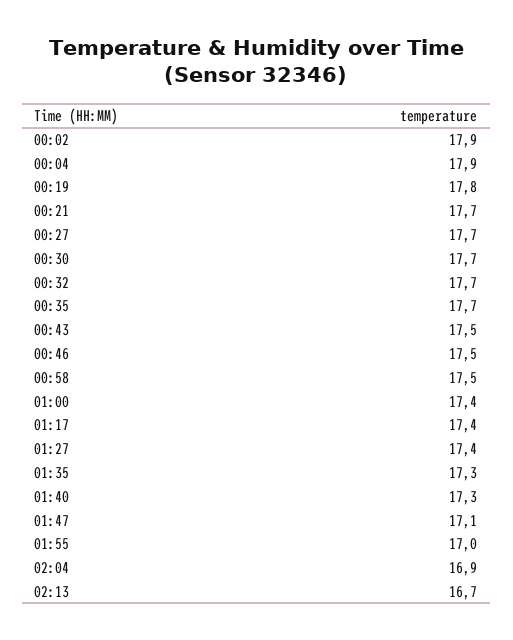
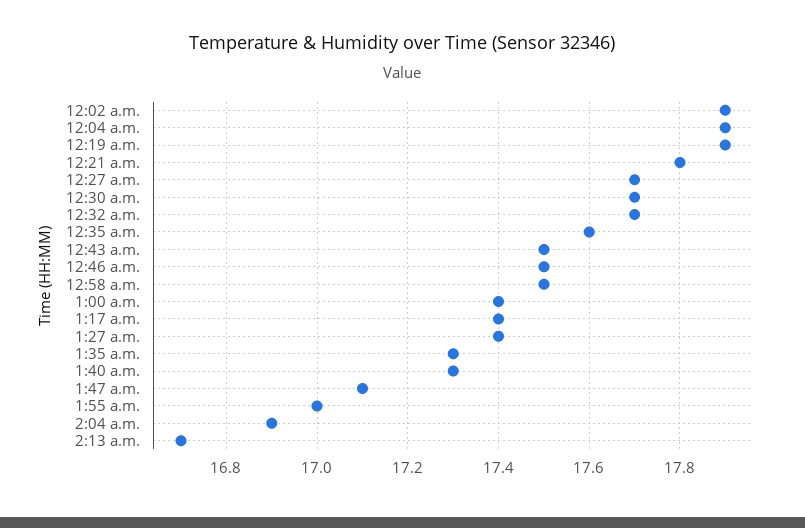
  {
    "00:02": 17.9,
    "00:04": 17.9,
-   "00:19": 17.8,
+   "00:19": 17.9,
-   "00:21": 17.7,
+   "00:21": 17.8,
    "00:27": 17.7,
    "00:30": 17.7,
    "00:32": 17.7,
-   "00:35": 17.7,
+   "00:35": 17.6,
    "00:43": 17.5,
    "00:46": 17.5,
    "00:58": 17.5,
    "01:00": 17.4,
    "01:17": 17.4,
    "01:27": 17.4,
    "01:35": 17.3,
    "01:40": 17.3,
    "01:47": 17.1,
    "01:55": 17,
    "02:04": 16.9,
    "02:13": 16.7
  }

